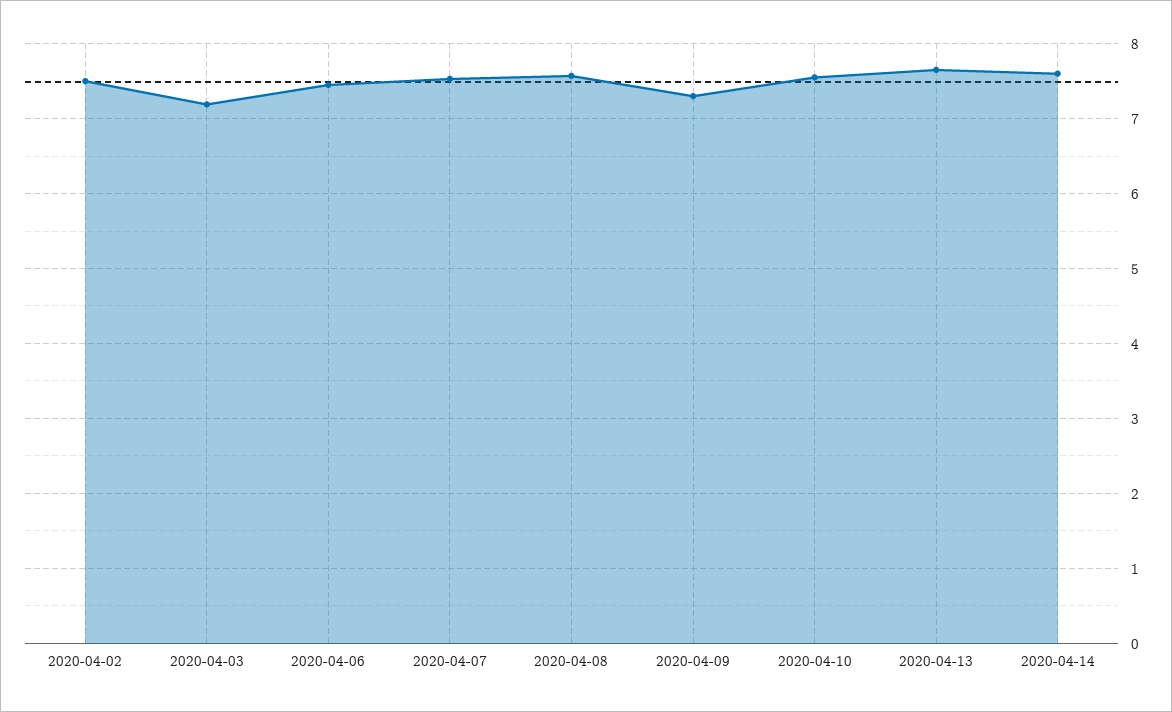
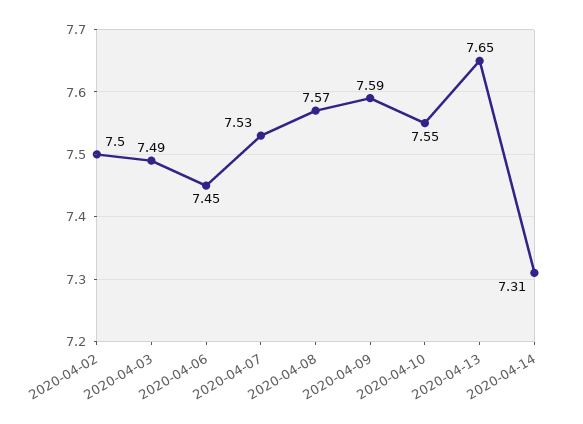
  {
    "2020-04-02": 7.5,
-   "2020-04-03": 7.2,
+   "2020-04-03": 7.49,
    "2020-04-06": 7.45,
    "2020-04-07": 7.53,
    "2020-04-08": 7.57,
-   "2020-04-09": 7.3,
+   "2020-04-09": 7.59,
    "2020-04-10": 7.55,
    "2020-04-13": 7.65,
-   "2020-04-14": 7.6
+   "2020-04-14": 7.31
  }

